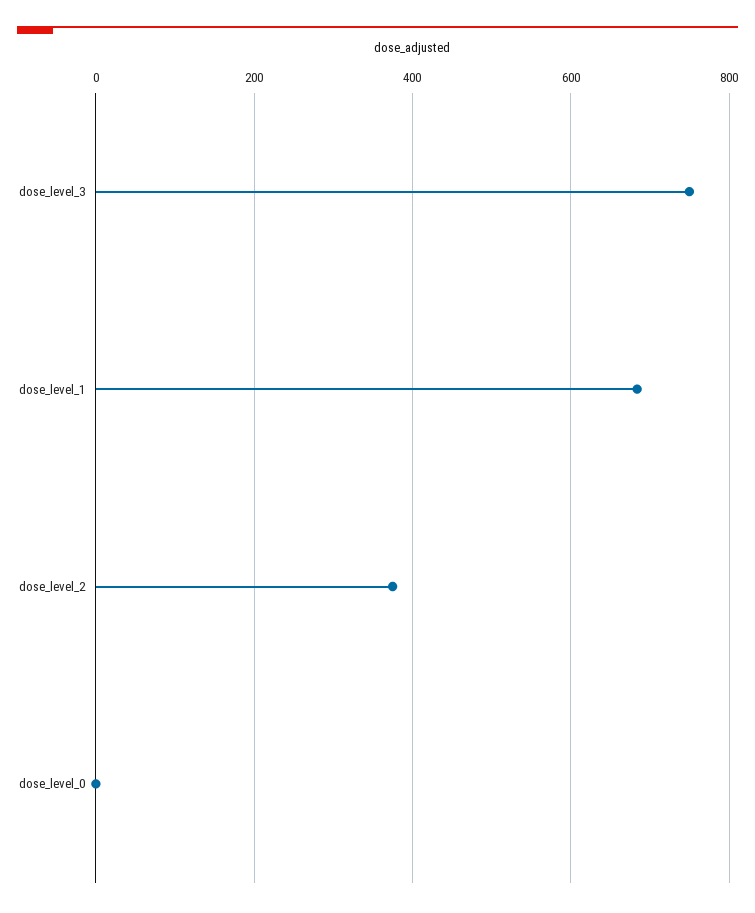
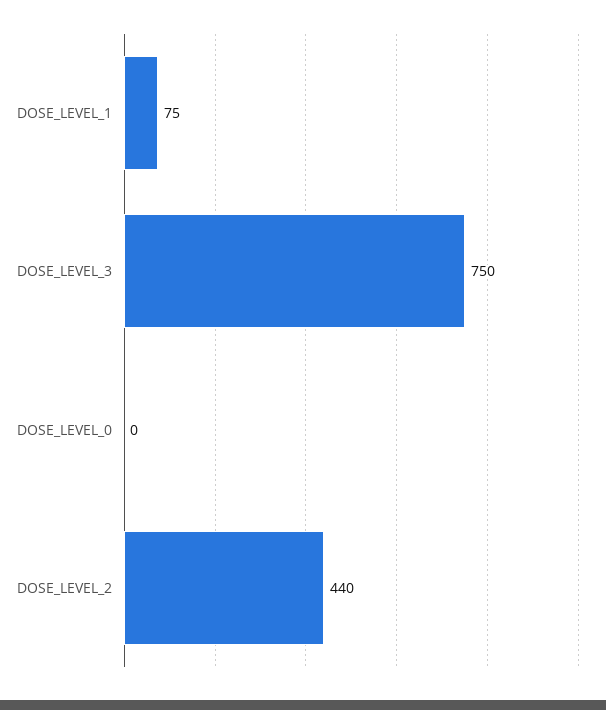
  {
    "dose_level_3": 750,
-   "dose_level_1": 680,
+   "dose_level_1": 75,
-   "dose_level_2": 380,
+   "dose_level_2": 440,
    "dose_level_0": 0
  }

